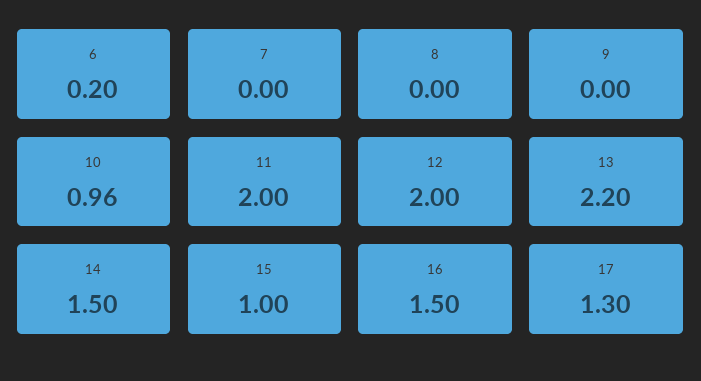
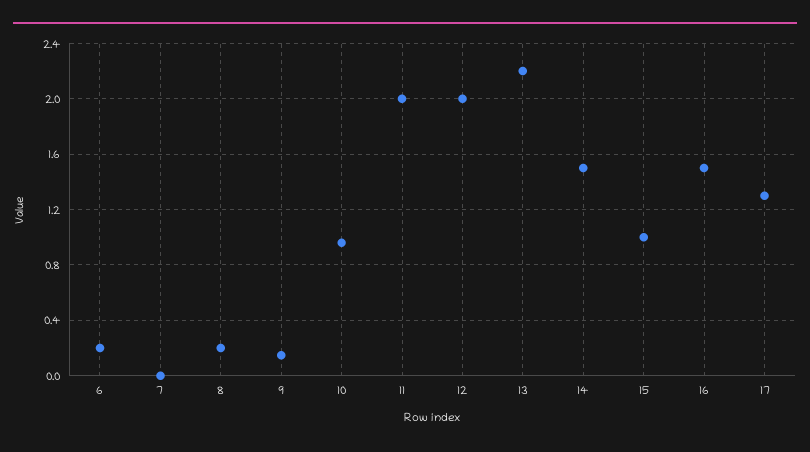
  {
    "6": 0.2,
    "7": 0,
-   "8": 0,
+   "8": 0.2,
-   "9": 0,
+   "9": 0.15,
    "10": 0.96,
    "11": 2,
    "12": 2,
    "13": 2.2,
    "14": 1.5,
    "15": 1,
    "16": 1.5,
    "17": 1.3
  }

